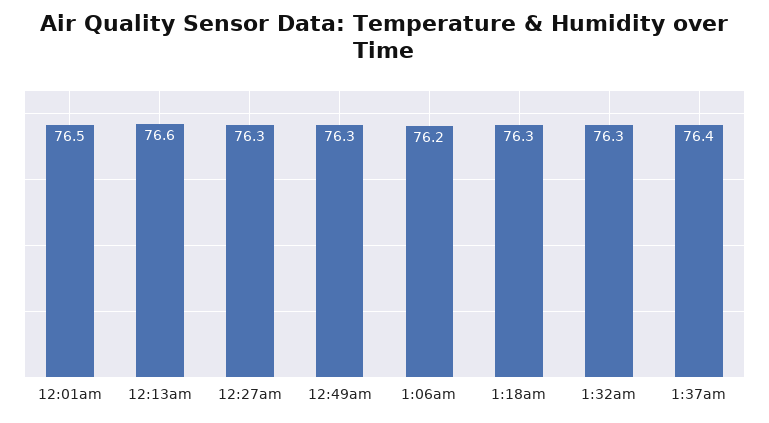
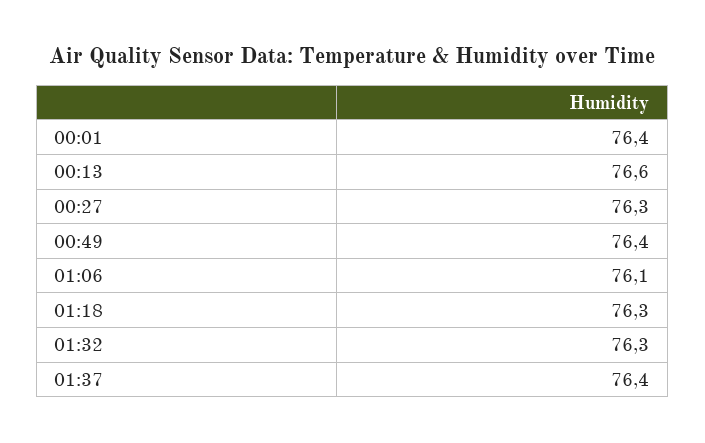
  {
-   "12:01am": 76.5,
+   "12:01am": 76.4,
    "12:13am": 76.6,
    "12:27am": 76.3,
-   "12:49am": 76.3,
+   "12:49am": 76.4,
-   "1:06am": 76.2,
+   "1:06am": 76.1,
    "1:18am": 76.3,
    "1:32am": 76.3,
    "1:37am": 76.4
  }

